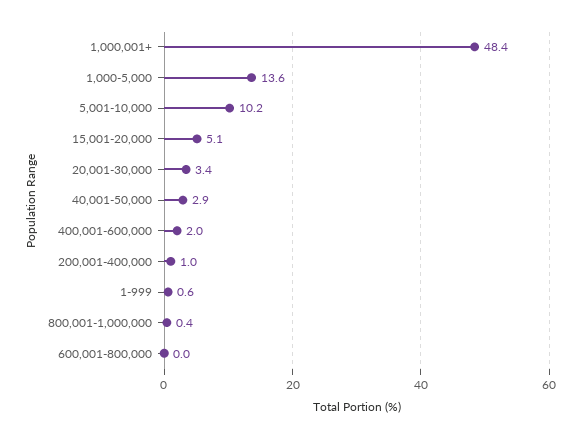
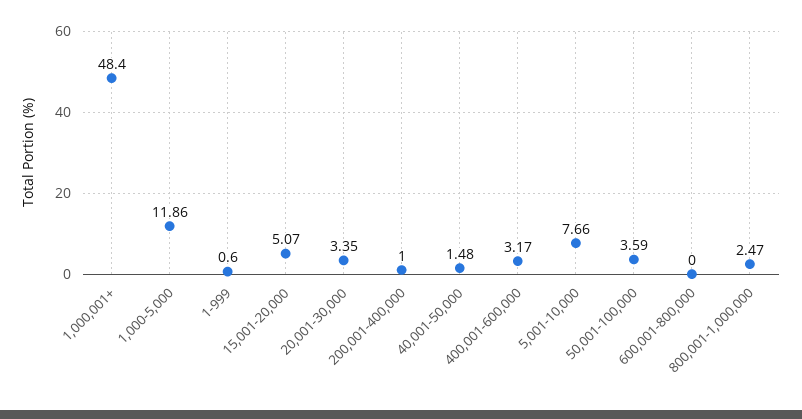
  {
    "1,000,001+": 48.4,
-   "1,000-5,000": 13.6,
+   "1,000-5,000": 11.86,
-   "5,001-10,000": 10.2,
+   "5,001-10,000": 7.66,
    "15,001-20,000": 5.07,
    "20,001-30,000": 3.35,
-   "40,001-50,000": 2.9,
+   "40,001-50,000": 1.48,
-   "400,001-600,000": 2,
+   "400,001-600,000": 3.17,
    "200,001-400,000": 1,
    "1-999": 0.6,
-   "800,001-1,000,000": 0.4,
+   "800,001-1,000,000": 2.47,
-   "600,001-800,000": 0
+   "600,001-800,000": 0,
+   "50,001-100,000": 3.59
  }

